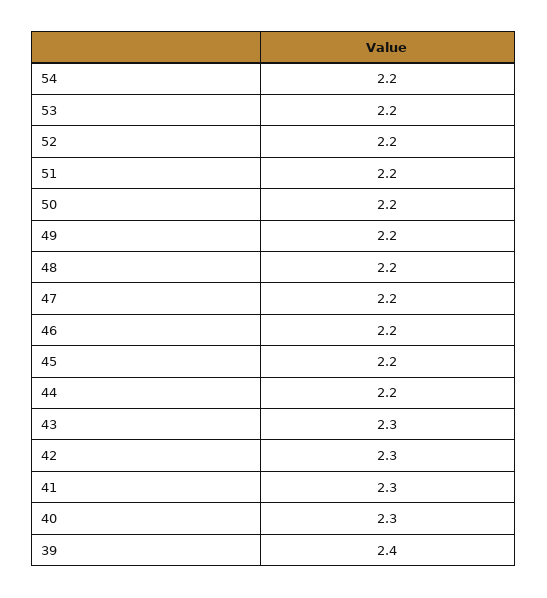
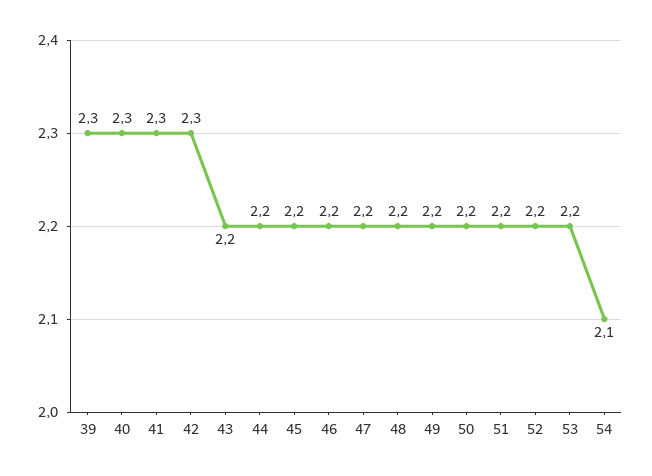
  {
-   "54": 2.2,
+   "54": 2.1,
    "53": 2.2,
    "52": 2.2,
    "51": 2.2,
    "50": 2.2,
    "49": 2.2,
    "48": 2.2,
    "47": 2.2,
    "46": 2.2,
    "45": 2.2,
    "44": 2.2,
-   "43": 2.3,
+   "43": 2.2,
    "42": 2.3,
    "41": 2.3,
    "40": 2.3,
-   "39": 2.4
+   "39": 2.3
  }

